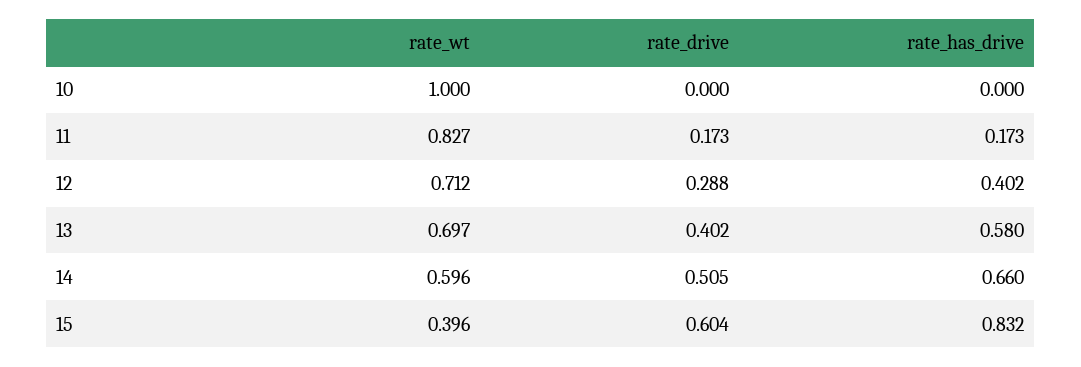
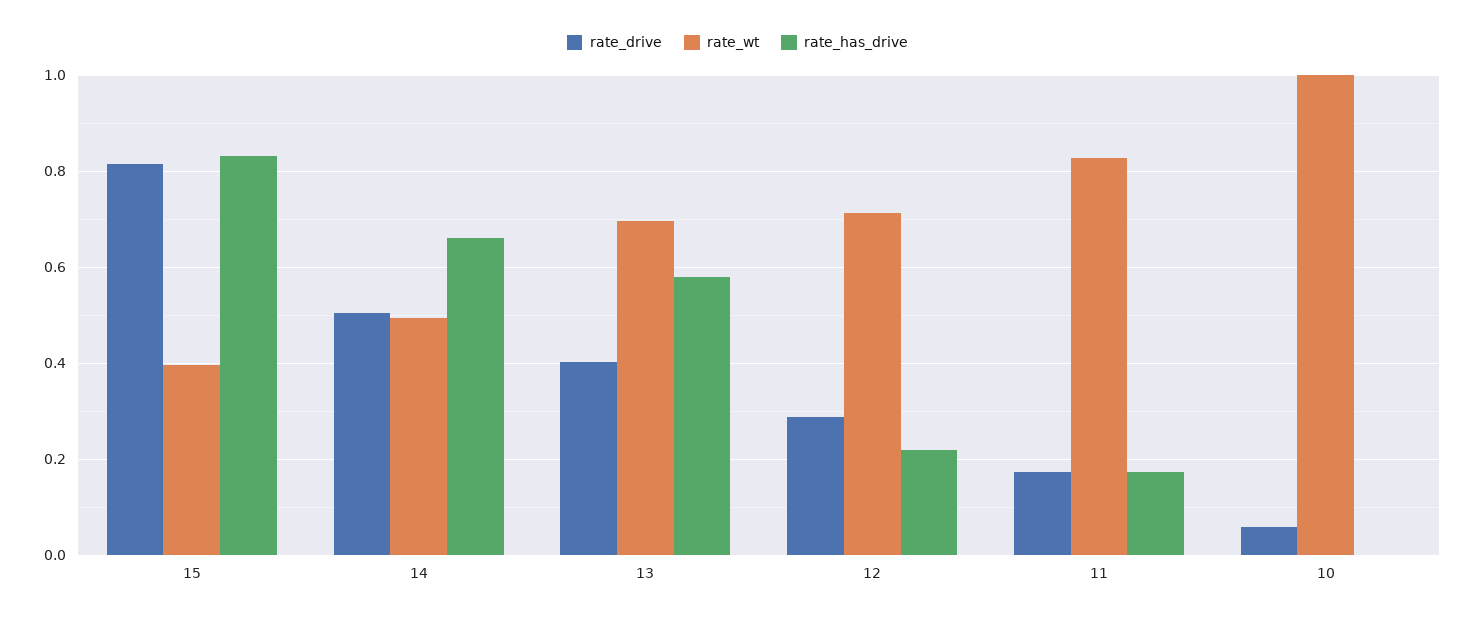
  {
    "rate_wt": {
      "10": 1,
      "11": 0.827,
      "12": 0.712,
      "13": 0.697,
-     "14": 0.596,
+     "14": 0.5,
      "15": 0.396
    },
    "rate_drive": {
-     "10": 0,
+     "10": 0.06,
      "11": 0.173,
      "12": 0.288,
      "13": 0.402,
      "14": 0.505,
-     "15": 0.604
+     "15": 0.82
    },
    "rate_has_drive": {
      "10": 0,
      "11": 0.173,
-     "12": 0.402,
+     "12": 0.22,
      "13": 0.58,
      "14": 0.66,
      "15": 0.832
    }
  }

